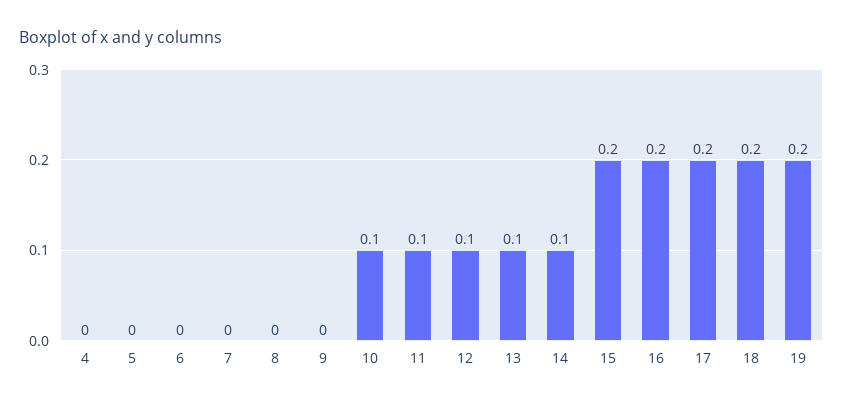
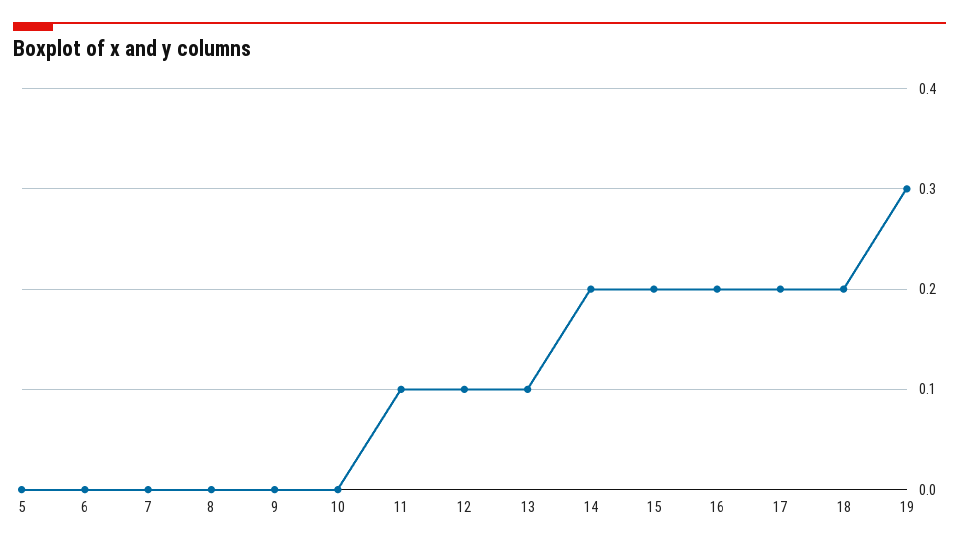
  {
-   "4": 0,
    "5": 0,
    "6": 0,
    "7": 0,
    "8": 0,
    "9": 0,
-   "10": 0.1,
+   "10": 0,
    "11": 0.1,
    "12": 0.1,
    "13": 0.1,
-   "14": 0.1,
+   "14": 0.2,
    "15": 0.2,
    "16": 0.2,
    "17": 0.2,
    "18": 0.2,
-   "19": 0.2
+   "19": 0.3
  }

